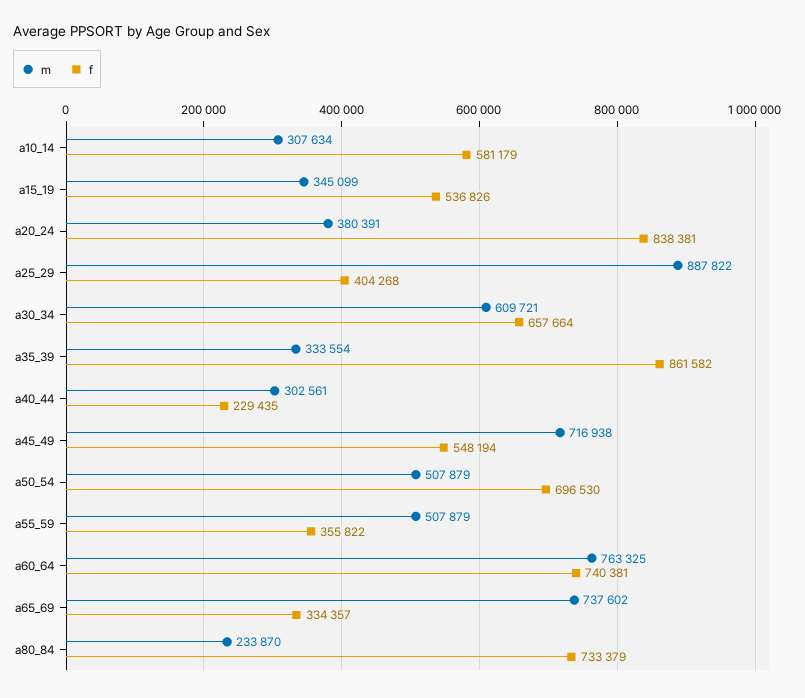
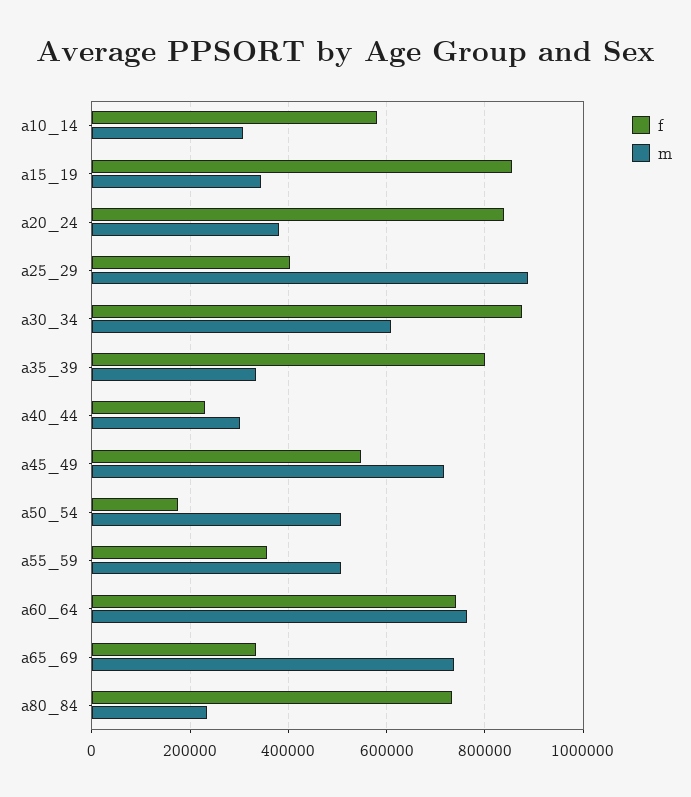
  {
    "m": {
      "a10_14": 307634,
      "a15_19": 345099,
      "a20_24": 380391,
      "a25_29": 887822,
      "a30_34": 609721,
      "a35_39": 333554,
      "a40_44": 302561,
      "a45_49": 716938,
      "a50_54": 507879,
      "a55_59": 507879,
      "a60_64": 763325,
      "a65_69": 737602,
      "a80_84": 233870
    },
    "f": {
      "a10_14": 581179,
-     "a15_19": 536826,
+     "a15_19": 860000,
      "a20_24": 838381,
      "a25_29": 404268,
-     "a30_34": 657664,
+     "a30_34": 880000,
-     "a35_39": 861582,
+     "a35_39": 800000,
      "a40_44": 229435,
      "a45_49": 548194,
-     "a50_54": 696530,
+     "a50_54": 180000,
      "a55_59": 355822,
      "a60_64": 740381,
      "a65_69": 334357,
      "a80_84": 733379
    }
  }

